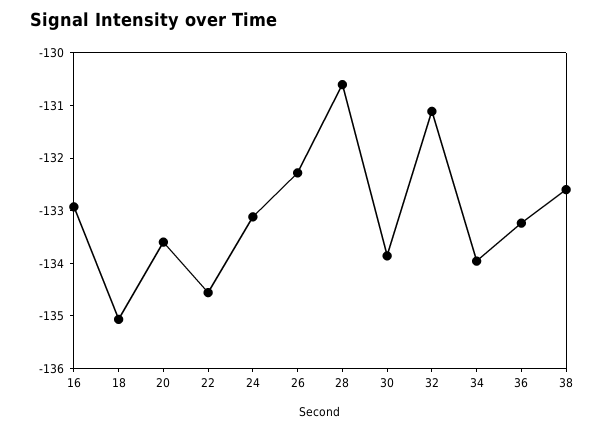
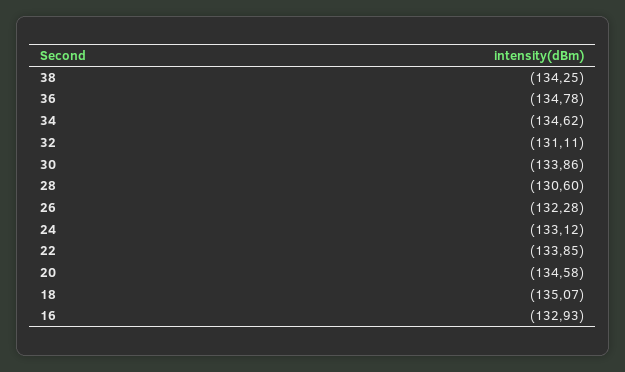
  {
    "16": -132.93,
    "18": -135.07,
-   "20": -133.6,
+   "20": -134.58,
-   "22": -134.6,
+   "22": -133.85,
    "24": -133.12,
    "26": -132.28,
    "28": -130.6,
    "30": -133.86,
    "32": -131.11,
-   "34": -134,
+   "34": -134.62,
-   "36": -133.2,
+   "36": -134.78,
-   "38": -132.6
+   "38": -134.25
  }

